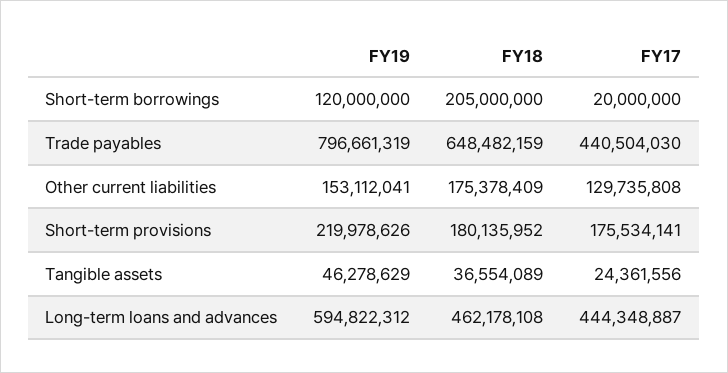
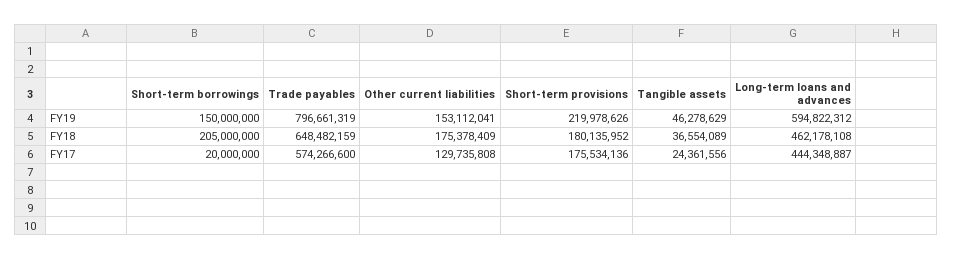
  {
    "FY19": {
-     "Short-term borrowings": 120000000,
+     "Short-term borrowings": 150000000,
      "Trade payables": 796661319,
      "Other current liabilities": 153112041,
      "Short-term provisions": 219978626,
      "Tangible assets": 46278629,
      "Long-term loans and advances": 594822312
    },
    "FY18": {
      "Short-term borrowings": 205000000,
      "Trade payables": 648482159,
      "Other current liabilities": 175378409,
      "Short-term provisions": 180135952,
      "Tangible assets": 36554089,
      "Long-term loans and advances": 462178108
    },
    "FY17": {
      "Short-term borrowings": 20000000,
-     "Trade payables": 440504030,
+     "Trade payables": 574266600,
      "Other current liabilities": 129735808,
-     "Short-term provisions": 175534141,
+     "Short-term provisions": 175534136,
      "Tangible assets": 24361556,
      "Long-term loans and advances": 444348887
    }
  }

